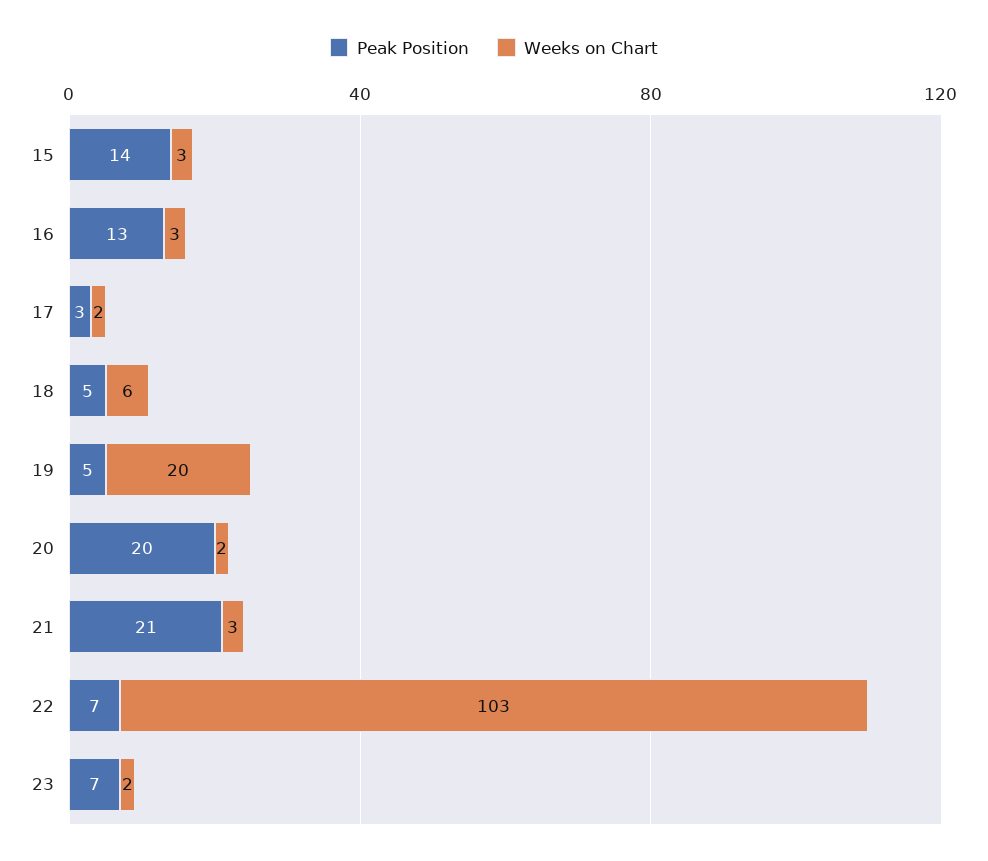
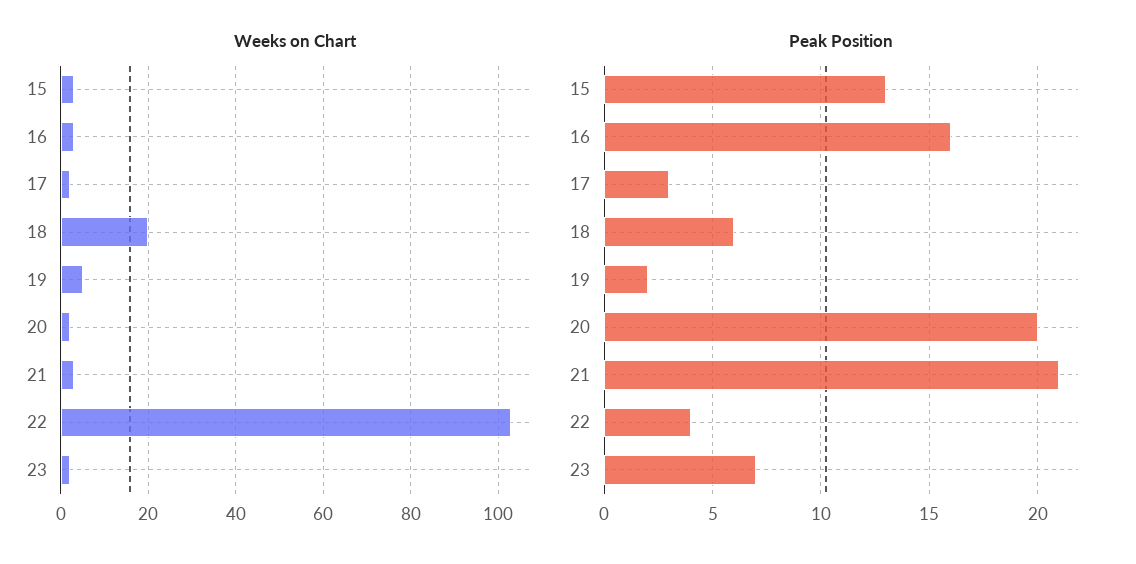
  {
    "Peak Position": {
-     "15": 14,
+     "15": 13,
-     "16": 13,
+     "16": 16,
      "17": 3,
-     "18": 5,
+     "18": 6,
-     "19": 5,
+     "19": 2,
      "20": 20,
      "21": 21,
-     "22": 7,
+     "22": 4,
      "23": 7
    },
    "Weeks on Chart": {
      "15": 3,
      "16": 3,
      "17": 2,
-     "18": 6,
+     "18": 20,
-     "19": 20,
+     "19": 5,
      "20": 2,
      "21": 3,
      "22": 103,
      "23": 2
    }
  }

